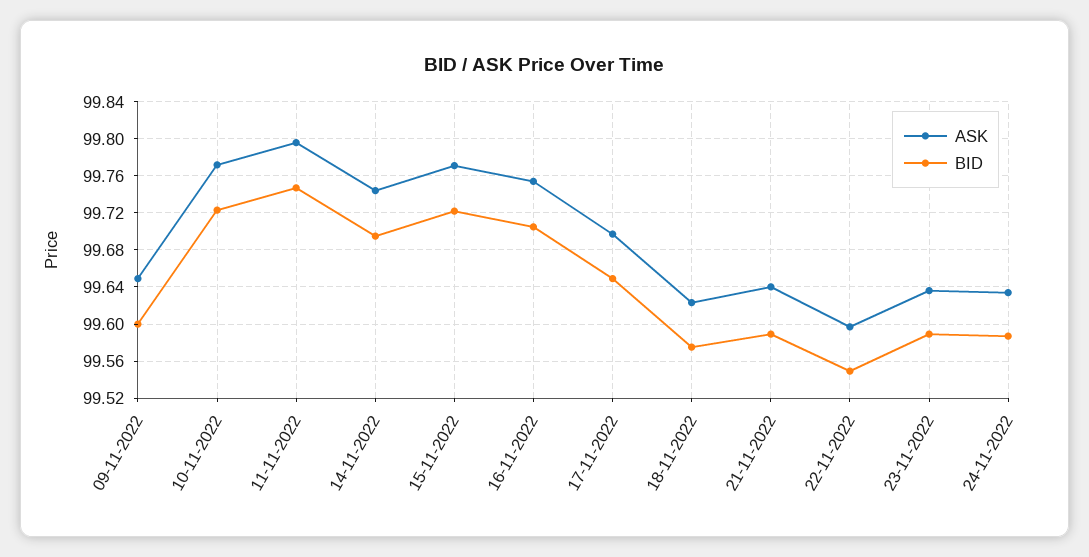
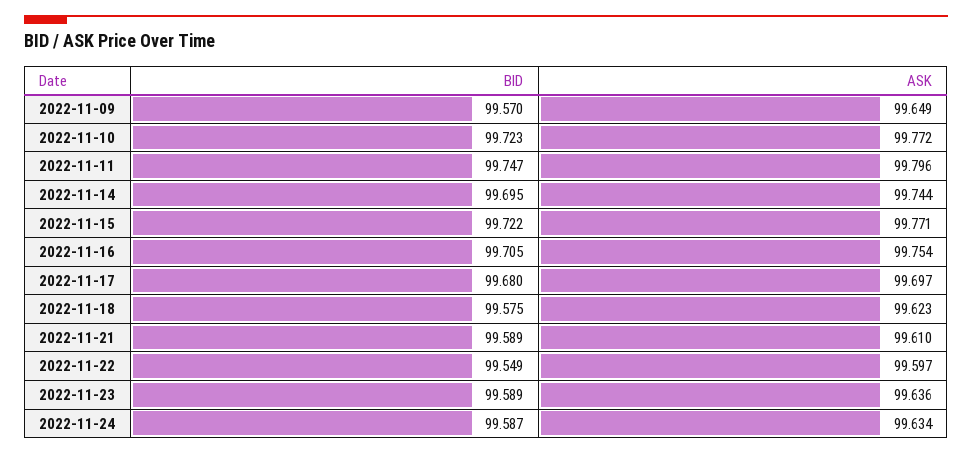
  {
    "ASK": {
      "09-11-2022": 99.649,
      "10-11-2022": 99.772,
      "11-11-2022": 99.796,
      "14-11-2022": 99.744,
      "15-11-2022": 99.771,
      "16-11-2022": 99.754,
      "17-11-2022": 99.697,
      "18-11-2022": 99.623,
-     "21-11-2022": 99.64,
+     "21-11-2022": 99.61,
      "22-11-2022": 99.597,
      "23-11-2022": 99.636,
      "24-11-2022": 99.634
    },
    "BID": {
-     "09-11-2022": 99.6,
+     "09-11-2022": 99.57,
      "10-11-2022": 99.723,
      "11-11-2022": 99.747,
      "14-11-2022": 99.695,
      "15-11-2022": 99.722,
      "16-11-2022": 99.705,
-     "17-11-2022": 99.65,
+     "17-11-2022": 99.68,
      "18-11-2022": 99.575,
      "21-11-2022": 99.589,
      "22-11-2022": 99.549,
      "23-11-2022": 99.589,
      "24-11-2022": 99.587
    }
  }

